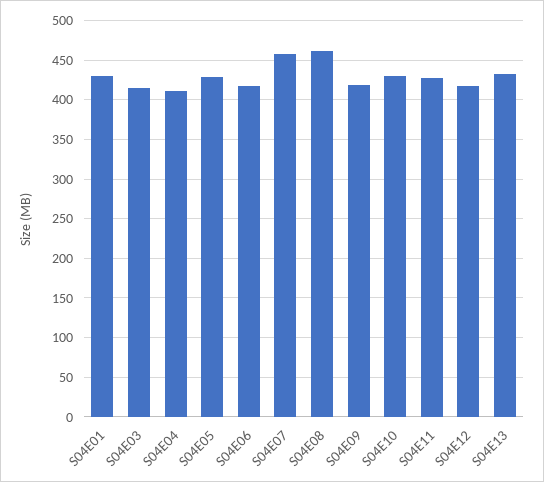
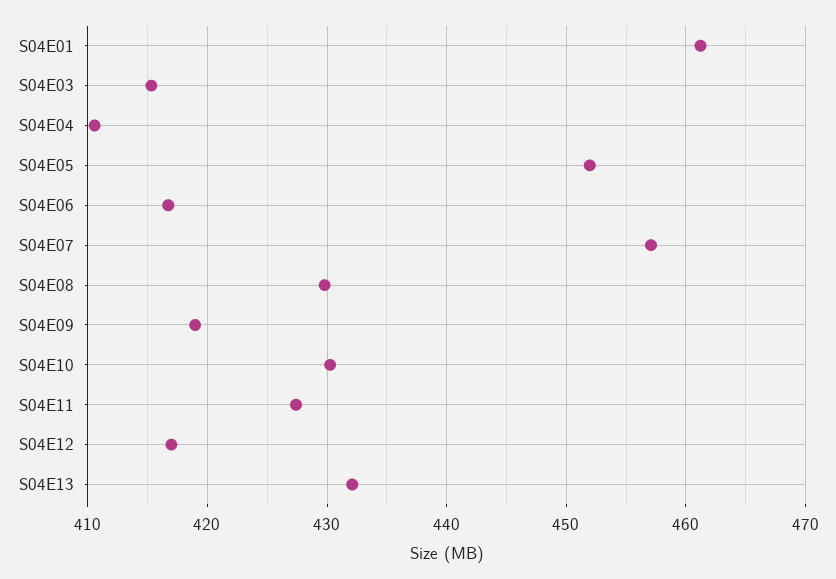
  {
-   "S04E01": 430,
+   "S04E01": 461,
    "S04E03": 415,
    "S04E04": 411,
-   "S04E05": 430,
+   "S04E05": 452,
    "S04E06": 417,
    "S04E07": 457,
-   "S04E08": 460,
+   "S04E08": 430,
    "S04E09": 419,
    "S04E10": 430,
    "S04E11": 427,
    "S04E12": 417,
    "S04E13": 432
  }

